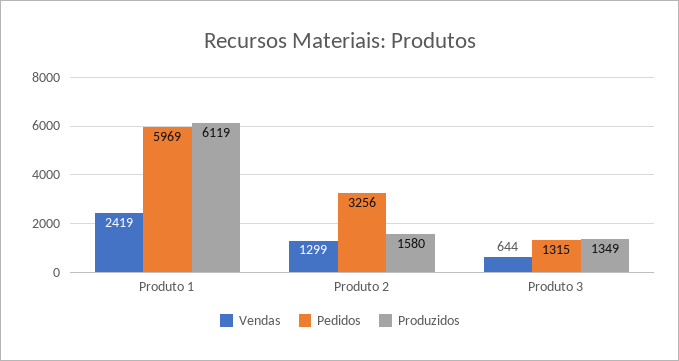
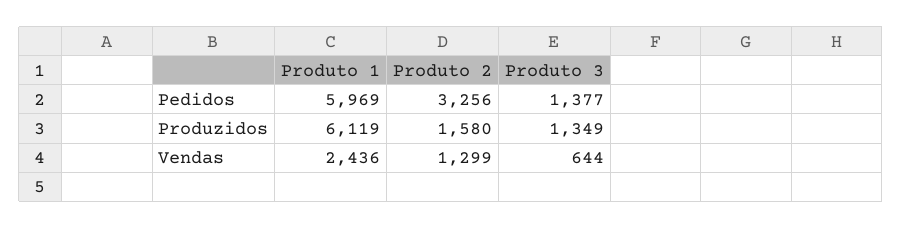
  {
    "Vendas": {
-     "Produto 1": 2419,
+     "Produto 1": 2436,
      "Produto 2": 1299,
      "Produto 3": 644
    },
    "Pedidos": {
      "Produto 1": 5969,
      "Produto 2": 3256,
-     "Produto 3": 1315
+     "Produto 3": 1377
    },
    "Produzidos": {
      "Produto 1": 6119,
      "Produto 2": 1580,
      "Produto 3": 1349
    }
  }

